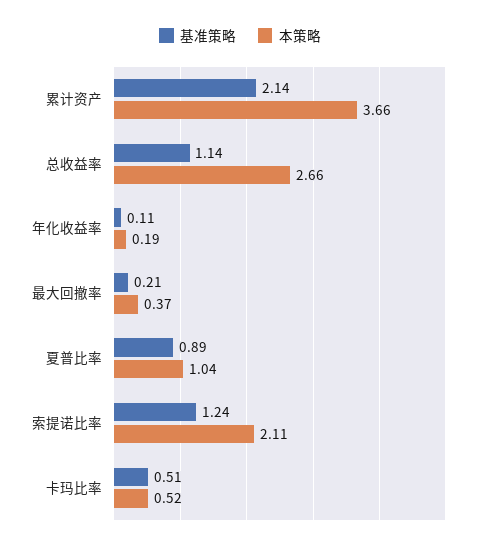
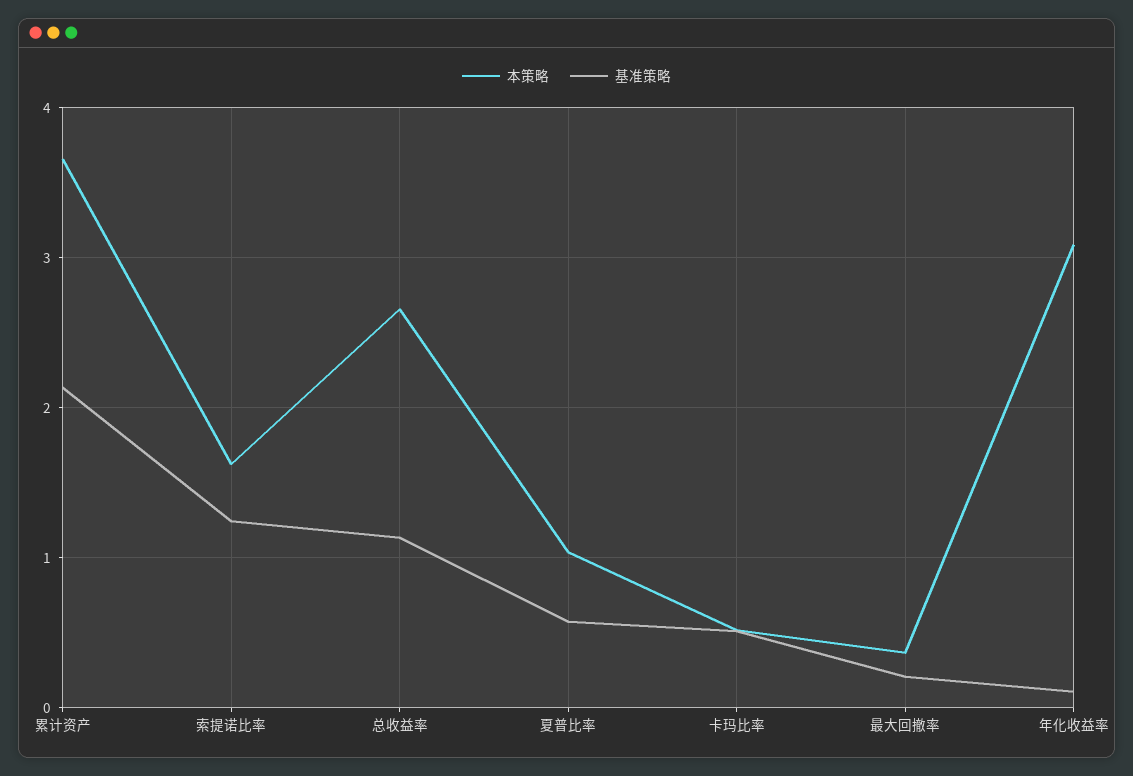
  {
    "基准策略": {
      "累计资产": 2.14,
      "总收益率": 1.14,
      "年化收益率": 0.11,
      "最大回撤率": 0.21,
-     "夏普比率": 0.89,
+     "夏普比率": 0.6,
      "索提诺比率": 1.24,
      "卡玛比率": 0.51
    },
    "本策略": {
      "累计资产": 3.66,
      "总收益率": 2.66,
-     "年化收益率": 0.19,
+     "年化收益率": 3.1,
      "最大回撤率": 0.37,
      "夏普比率": 1.04,
-     "索提诺比率": 2.11,
+     "索提诺比率": 1.6,
      "卡玛比率": 0.52
    }
  }

